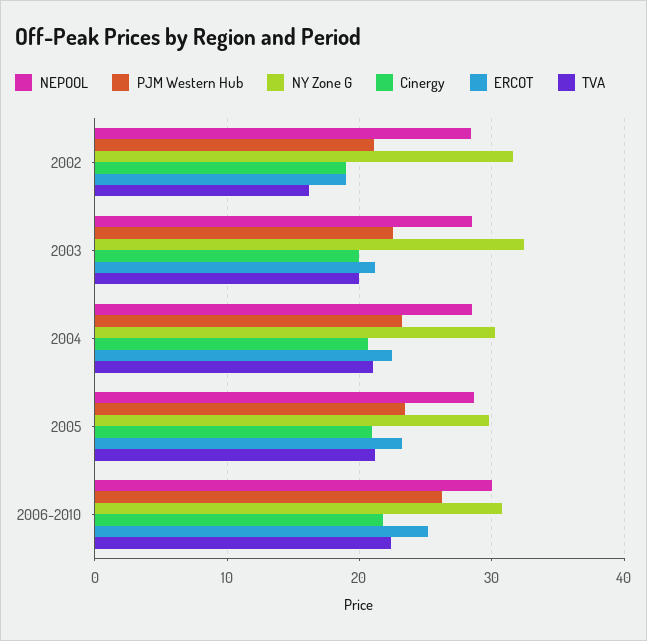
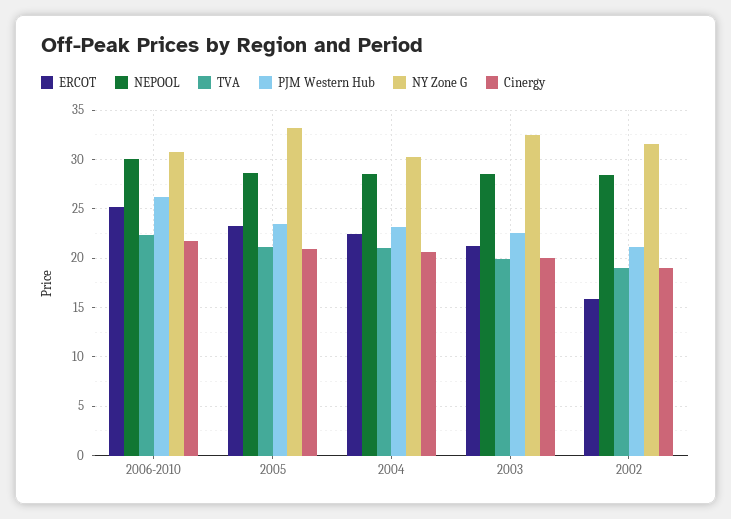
  {
    "NEPOOL": {
      "2002": 28,
      "2003": 28,
      "2004": 29,
      "2005": 29,
      "2006-2010": 30
    },
    "PJM Western Hub": {
      "2002": 21,
      "2003": 23,
      "2004": 23,
      "2005": 23,
      "2006-2010": 26
    },
    "NY Zone G": {
      "2002": 32,
      "2003": 32,
      "2004": 30,
-     "2005": 30,
+     "2005": 33,
      "2006-2010": 31
    },
    "Cinergy": {
      "2002": 19,
      "2003": 20,
      "2004": 21,
      "2005": 21,
      "2006-2010": 22
    },
    "ERCOT": {
-     "2002": 19,
+     "2002": 16,
      "2003": 21,
      "2004": 22,
      "2005": 23,
      "2006-2010": 25
    },
    "TVA": {
-     "2002": 16,
+     "2002": 19,
      "2003": 20,
      "2004": 21,
      "2005": 21,
      "2006-2010": 22
    }
  }

